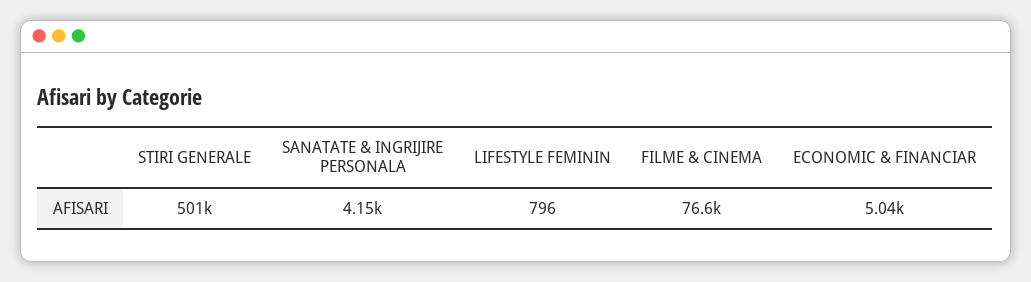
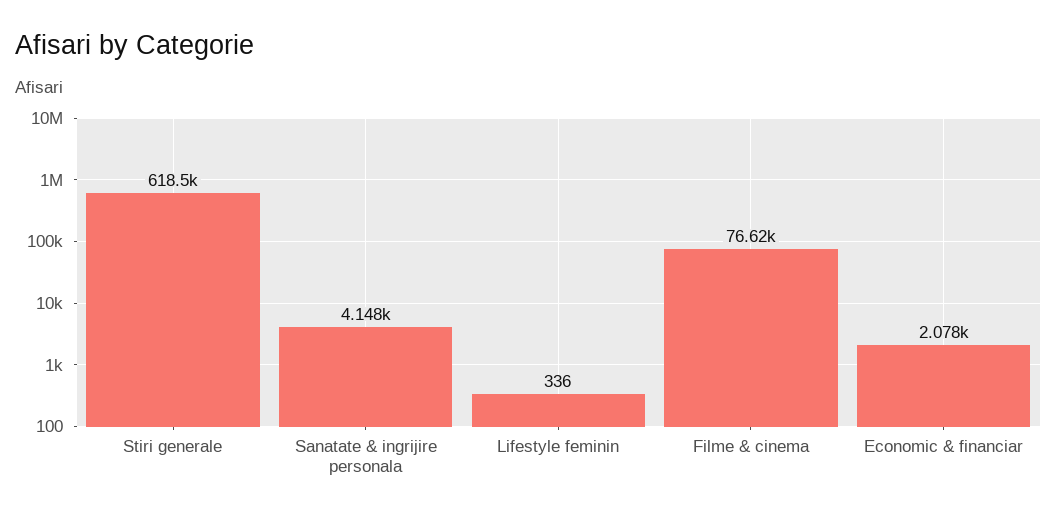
  {
-   "STIRI GENERALE": 501000,
+   "STIRI GENERALE": 618500,
    "SANATATE & INGRIJIRE PERSONALA": 4148,
-   "LIFESTYLE FEMININ": 796,
+   "LIFESTYLE FEMININ": 336,
    "FILME & CINEMA": 76620,
-   "ECONOMIC & FINANCIAR": 5040
+   "ECONOMIC & FINANCIAR": 2078
  }

